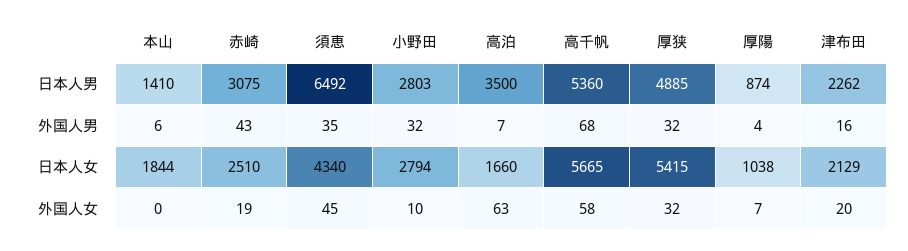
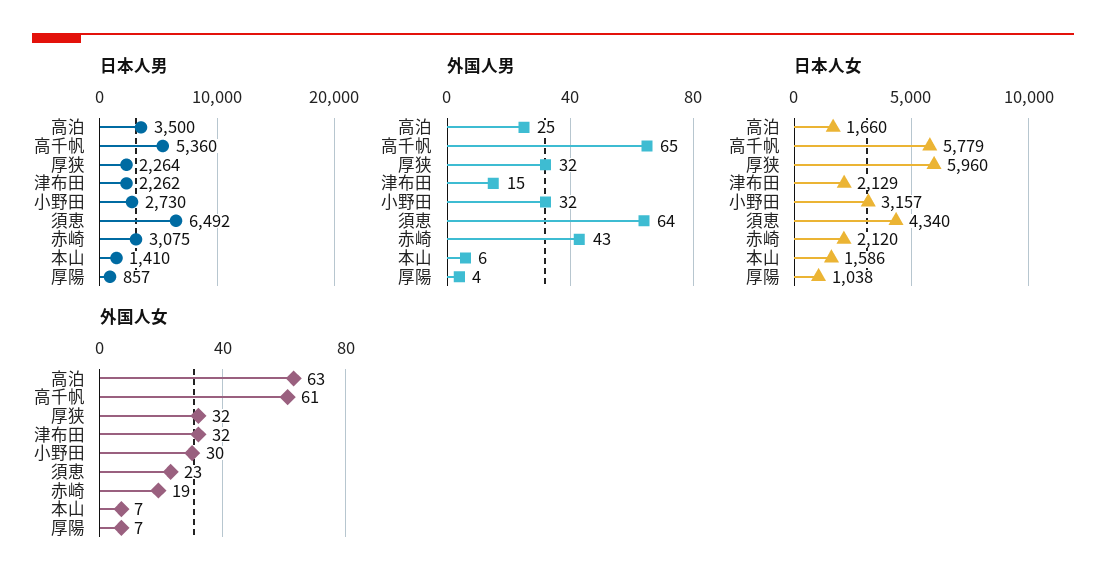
  {
    "日本人男": {
      "本山": 1410,
      "赤崎": 3075,
      "須恵": 6492,
-     "小野田": 2803,
+     "小野田": 2730,
      "高泊": 3500,
      "高千帆": 5360,
-     "厚狭": 4885,
+     "厚狭": 2264,
-     "厚陽": 874,
+     "厚陽": 857,
      "津布田": 2262
    },
    "外国人男": {
      "本山": 6,
      "赤崎": 43,
-     "須恵": 35,
+     "須恵": 64,
      "小野田": 32,
-     "高泊": 7,
+     "高泊": 25,
-     "高千帆": 68,
+     "高千帆": 65,
      "厚狭": 32,
      "厚陽": 4,
-     "津布田": 16
+     "津布田": 15
    },
    "日本人女": {
-     "本山": 1844,
+     "本山": 1586,
-     "赤崎": 2510,
+     "赤崎": 2120,
      "須恵": 4340,
-     "小野田": 2794,
+     "小野田": 3157,
      "高泊": 1660,
-     "高千帆": 5665,
+     "高千帆": 5779,
-     "厚狭": 5415,
+     "厚狭": 5960,
      "厚陽": 1038,
      "津布田": 2129
    },
    "外国人女": {
-     "本山": 0,
+     "本山": 7,
      "赤崎": 19,
-     "須恵": 45,
+     "須恵": 23,
-     "小野田": 10,
+     "小野田": 30,
      "高泊": 63,
-     "高千帆": 58,
+     "高千帆": 61,
      "厚狭": 32,
      "厚陽": 7,
-     "津布田": 20
+     "津布田": 32
    }
  }

